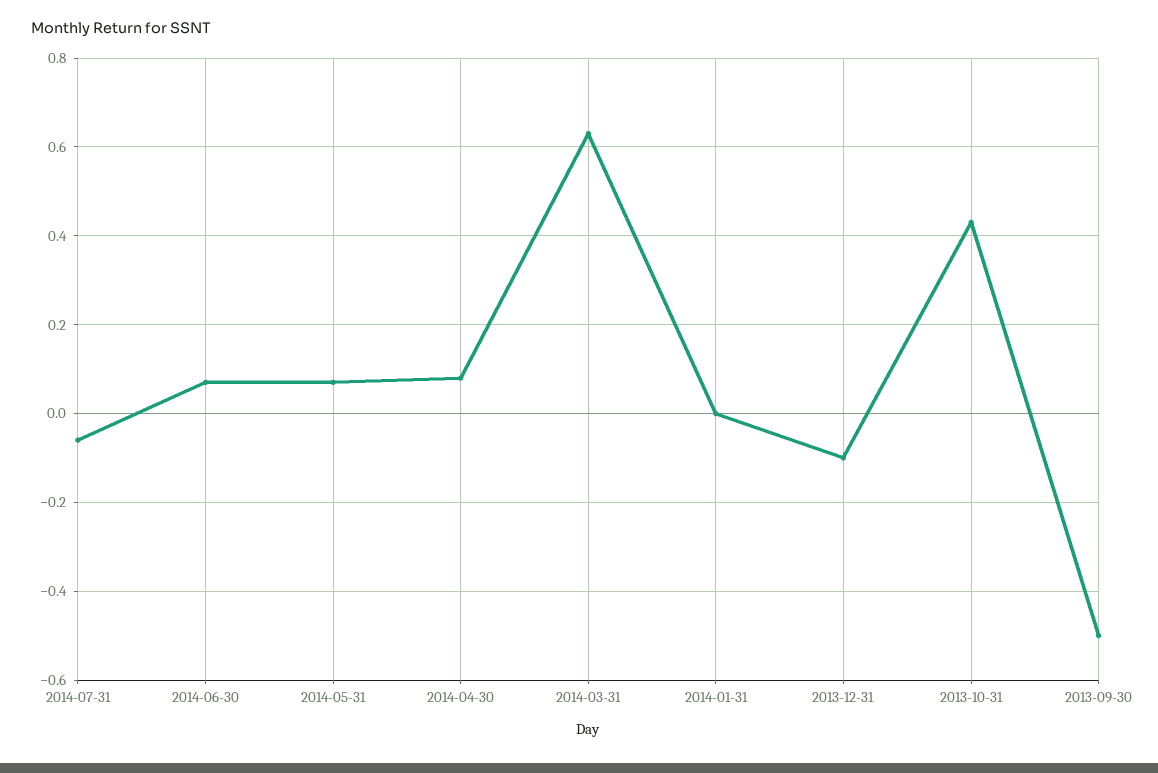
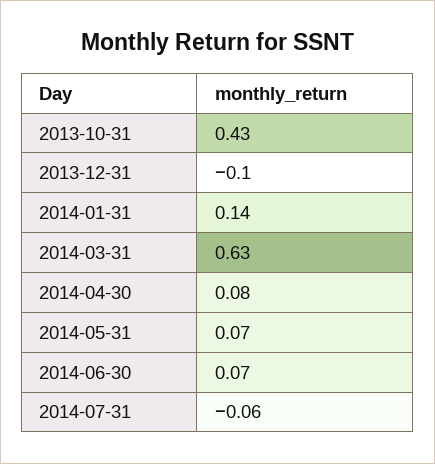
  {
    "2014-07-31": -0.06,
    "2014-06-30": 0.07,
    "2014-05-31": 0.07,
    "2014-04-30": 0.08,
    "2014-03-31": 0.63,
-   "2014-01-31": 0,
+   "2014-01-31": 0.14,
    "2013-12-31": -0.1,
-   "2013-10-31": 0.43,
+   "2013-10-31": 0.43
-   "2013-09-30": -0.5
  }

